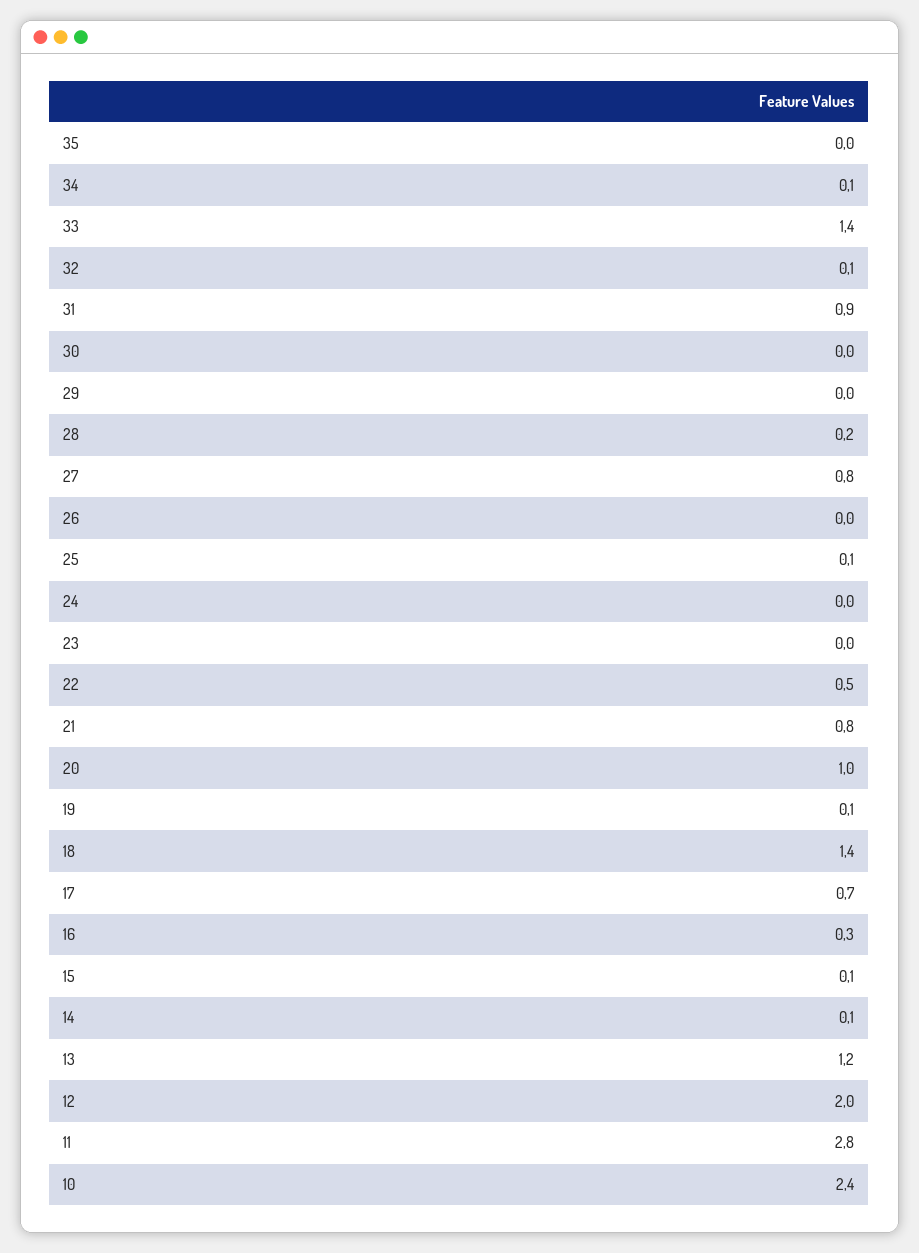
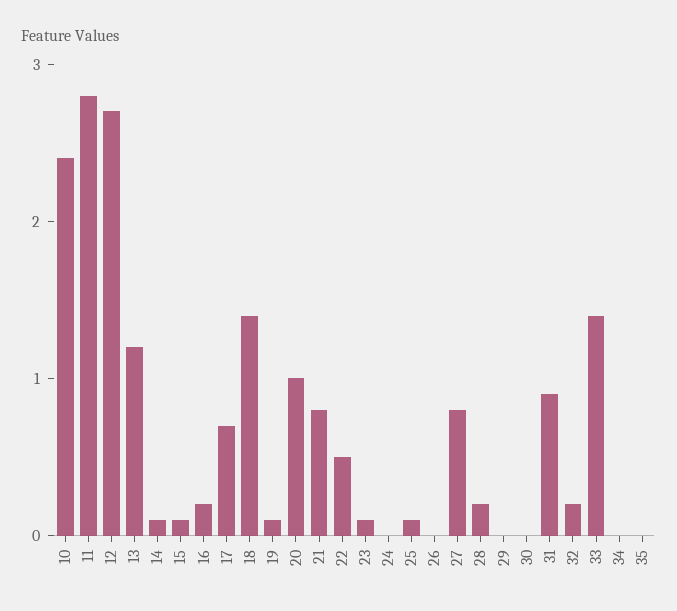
  {
    "35": 0,
-   "34": 0.1,
+   "34": 0,
    "33": 1.4,
-   "32": 0.1,
+   "32": 0.2,
    "31": 0.9,
    "30": 0,
    "29": 0,
    "28": 0.2,
    "27": 0.8,
    "26": 0,
    "25": 0.1,
    "24": 0,
-   "23": 0,
+   "23": 0.1,
    "22": 0.5,
    "21": 0.8,
    "20": 1,
    "19": 0.1,
    "18": 1.4,
    "17": 0.7,
-   "16": 0.3,
+   "16": 0.2,
    "15": 0.1,
    "14": 0.1,
    "13": 1.2,
-   "12": 2,
+   "12": 2.7,
    "11": 2.8,
    "10": 2.4
  }

